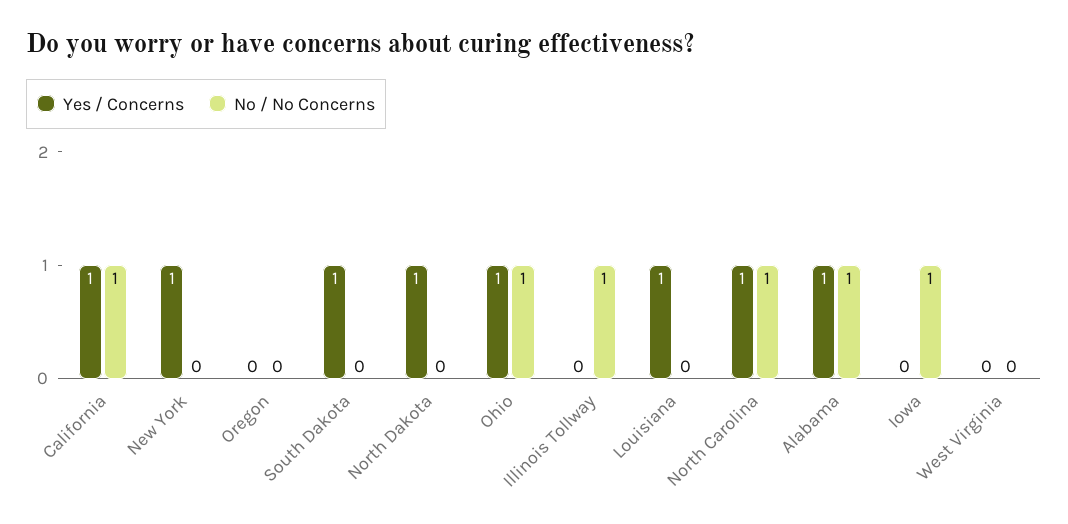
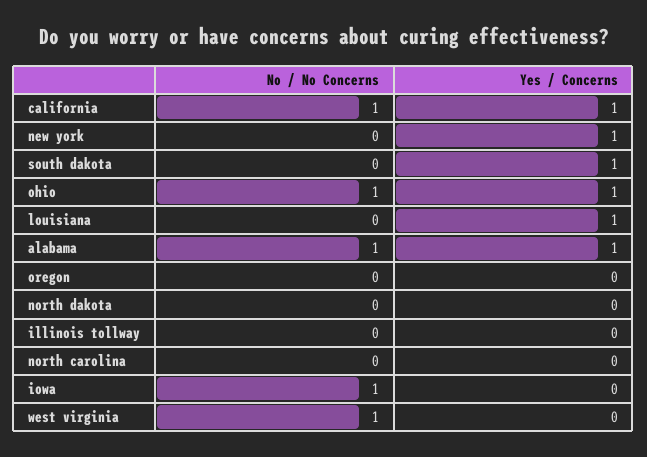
  {
    "Yes / Concerns": {
      "California": 1,
      "New York": 1,
      "Oregon": 0,
      "South Dakota": 1,
-     "North Dakota": 1,
+     "North Dakota": 0,
      "Ohio": 1,
      "Illinois Tollway": 0,
      "Louisiana": 1,
-     "North Carolina": 1,
+     "North Carolina": 0,
      "Alabama": 1,
      "Iowa": 0,
      "West Virginia": 0
    },
    "No / No Concerns": {
      "California": 1,
      "New York": 0,
      "Oregon": 0,
      "South Dakota": 0,
      "North Dakota": 0,
      "Ohio": 1,
-     "Illinois Tollway": 1,
+     "Illinois Tollway": 0,
      "Louisiana": 0,
-     "North Carolina": 1,
+     "North Carolina": 0,
      "Alabama": 1,
      "Iowa": 1,
-     "West Virginia": 0
+     "West Virginia": 1
    }
  }

